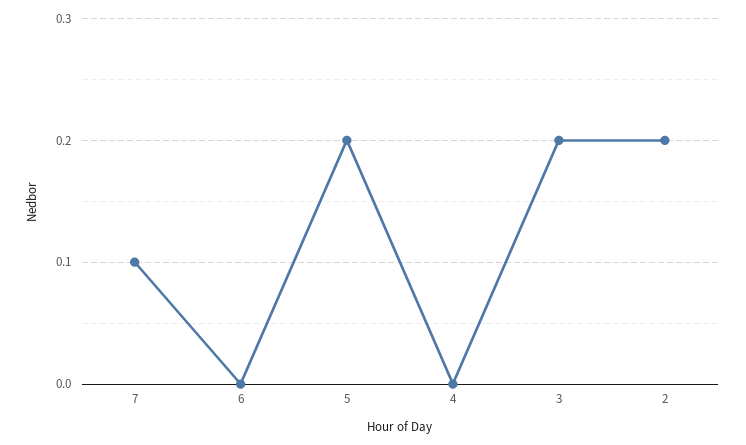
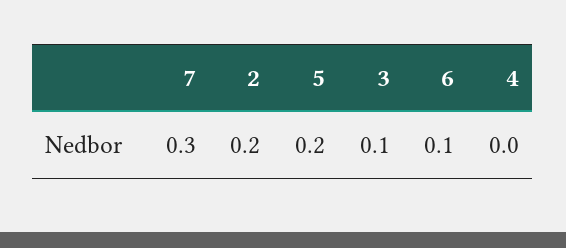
  {
-   "7": 0.1,
+   "7": 0.3,
-   "6": 0,
+   "6": 0.1,
    "5": 0.2,
    "4": 0,
-   "3": 0.2,
+   "3": 0.1,
    "2": 0.2
  }

